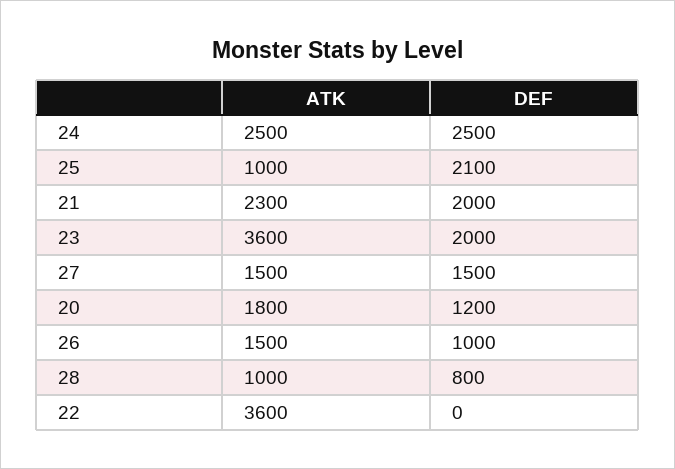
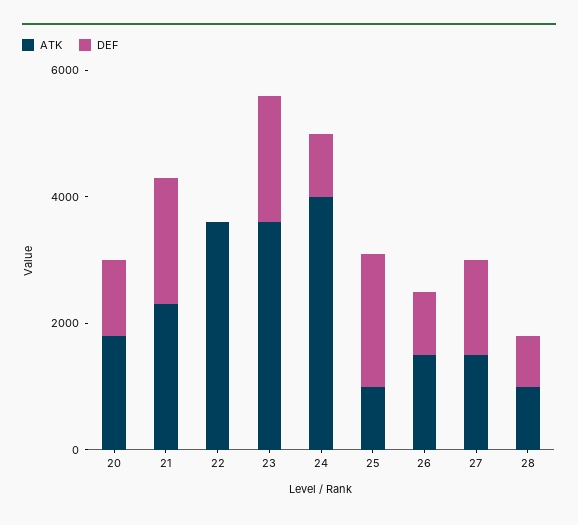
  {
    "ATK": {
-     "24": 2500,
+     "24": 4000,
      "25": 1000,
      "21": 2300,
      "23": 3600,
      "27": 1500,
      "20": 1800,
      "26": 1500,
      "28": 1000,
      "22": 3600
    },
    "DEF": {
-     "24": 2500,
+     "24": 1000,
      "25": 2100,
      "21": 2000,
      "23": 2000,
      "27": 1500,
      "20": 1200,
      "26": 1000,
      "28": 800,
      "22": 0
    }
  }

